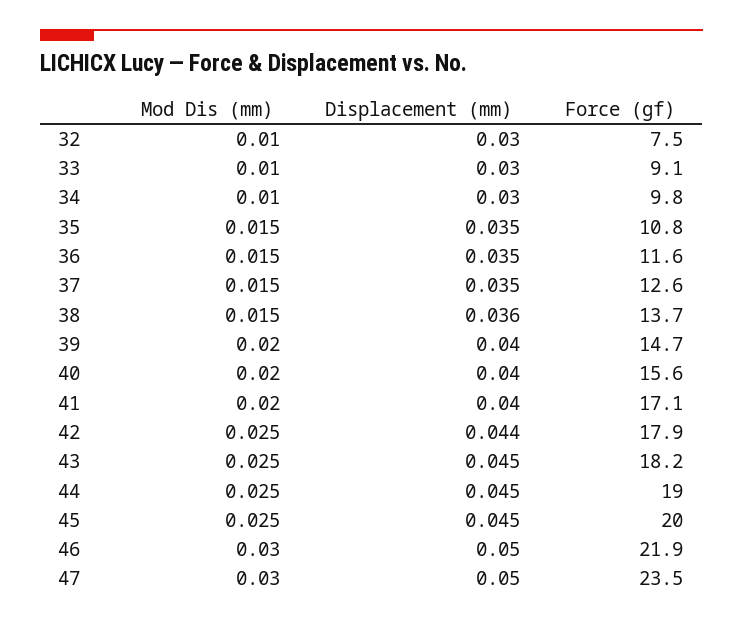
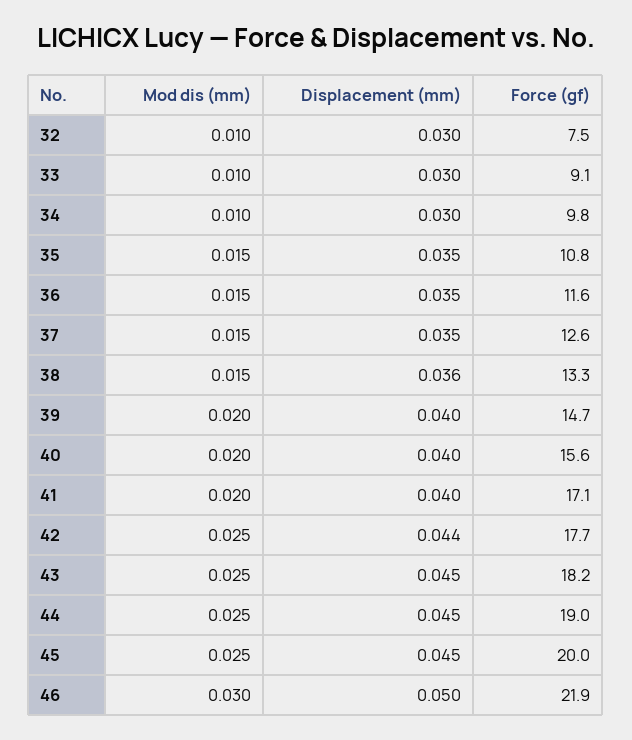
  {
    "Mod Dis (mm)": {
      "32": 0.01,
      "33": 0.01,
      "34": 0.01,
      "35": 0.015,
      "36": 0.015,
      "37": 0.015,
      "38": 0.015,
      "39": 0.02,
      "40": 0.02,
      "41": 0.02,
      "42": 0.025,
      "43": 0.025,
      "44": 0.025,
      "45": 0.025,
-     "46": 0.03,
+     "46": 0.03
-     "47": 0.03
    },
    "Displacement (mm)": {
      "32": 0.03,
      "33": 0.03,
      "34": 0.03,
      "35": 0.035,
      "36": 0.035,
      "37": 0.035,
      "38": 0.036,
      "39": 0.04,
      "40": 0.04,
      "41": 0.04,
      "42": 0.044,
      "43": 0.045,
      "44": 0.045,
      "45": 0.045,
-     "46": 0.05,
+     "46": 0.05
-     "47": 0.05
    },
    "Force (gf)": {
      "32": 7.5,
      "33": 9.1,
      "34": 9.8,
      "35": 10.8,
      "36": 11.6,
      "37": 12.6,
-     "38": 13.7,
+     "38": 13.3,
      "39": 14.7,
      "40": 15.6,
      "41": 17.1,
-     "42": 17.9,
+     "42": 17.7,
      "43": 18.2,
      "44": 19,
      "45": 20,
-     "46": 21.9,
+     "46": 21.9
-     "47": 23.5
    }
  }

